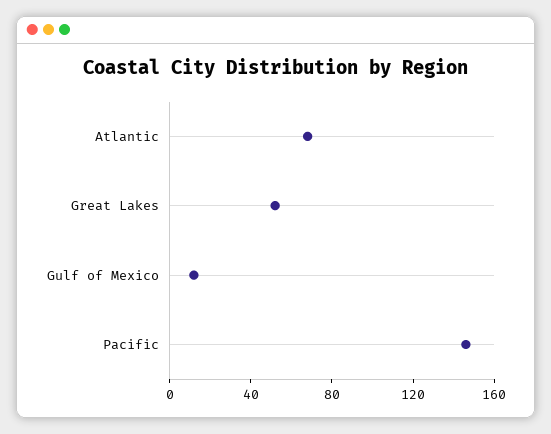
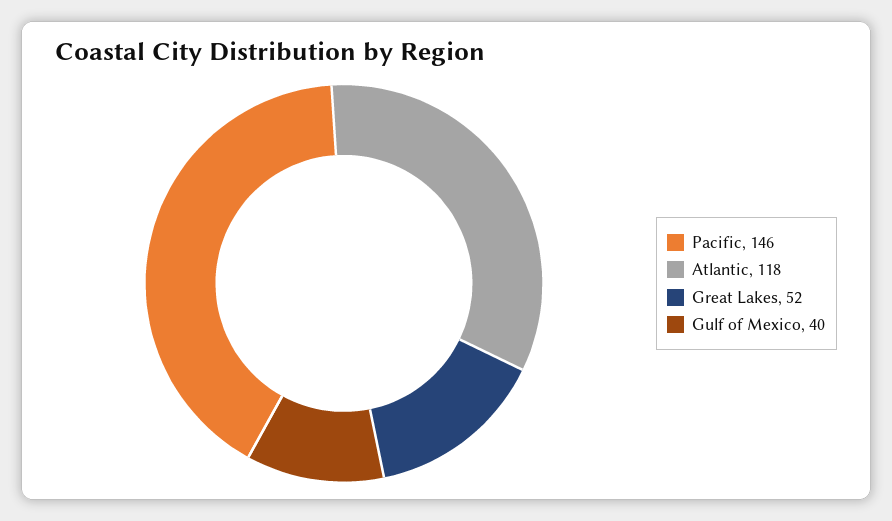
  {
-   "Atlantic": 70,
+   "Atlantic": 118,
    "Great Lakes": 52,
-   "Gulf of Mexico": 10,
+   "Gulf of Mexico": 40,
    "Pacific": 146
  }

